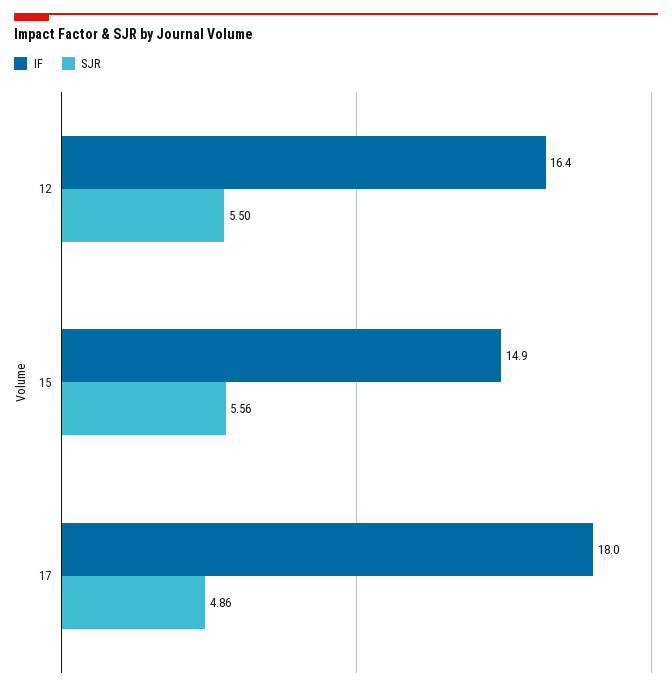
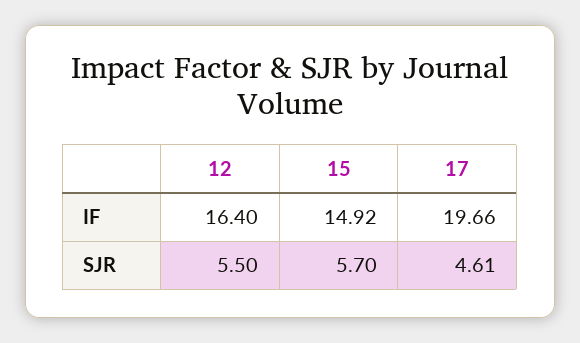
  {
    "IF": {
      "12": 16.4,
      "15": 14.92,
-     "17": 18
+     "17": 19.66
    },
    "SJR": {
      "12": 5.5,
-     "15": 5.56,
+     "15": 5.7,
-     "17": 4.86
+     "17": 4.61
    }
  }

